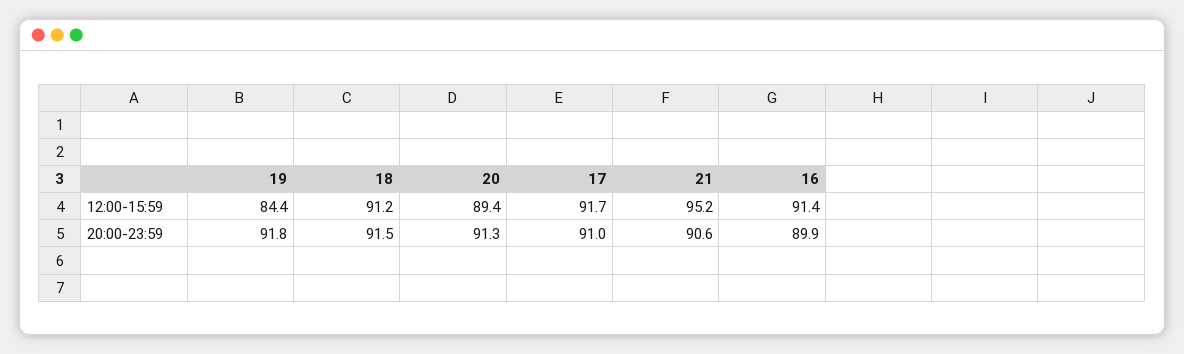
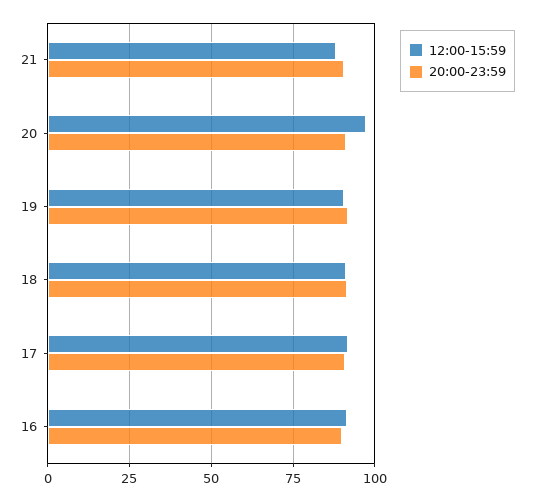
  {
    "12:00-15:59": {
-     "19": 84.4,
+     "19": 90,
      "18": 91.2,
-     "20": 89.4,
+     "20": 97.5,
      "17": 91.7,
-     "21": 95.2,
+     "21": 87.5,
      "16": 91.4
    },
    "20:00-23:59": {
      "19": 91.8,
      "18": 91.5,
      "20": 91.3,
      "17": 91,
      "21": 90.6,
      "16": 89.9
    }
  }

